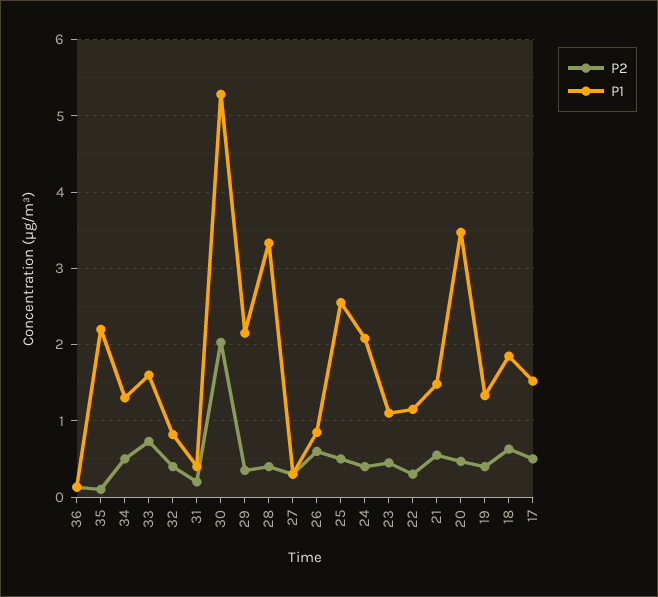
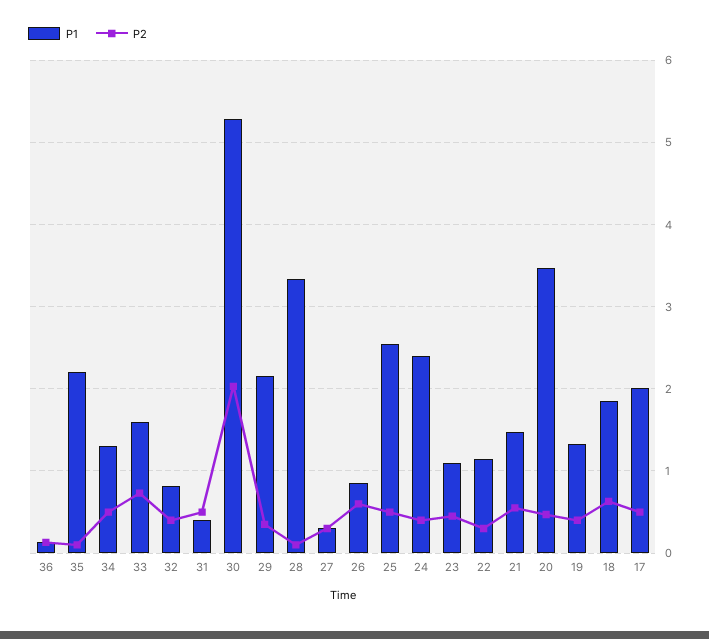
  {
    "P2": {
      "36": 0.1,
      "35": 0.1,
      "34": 0.5,
      "33": 0.7,
      "32": 0.4,
-     "31": 0.2,
+     "31": 0.5,
      "30": 2,
      "29": 0.4,
-     "28": 0.4,
+     "28": 0.1,
      "27": 0.3,
      "26": 0.6,
      "25": 0.5,
      "24": 0.4,
      "23": 0.5,
      "22": 0.3,
      "21": 0.6,
      "20": 0.5,
      "19": 0.4,
      "18": 0.6,
      "17": 0.5
    },
    "P1": {
      "36": 0.1,
      "35": 2.2,
      "34": 1.3,
      "33": 1.6,
      "32": 0.8,
      "31": 0.4,
      "30": 5.3,
      "29": 2.2,
      "28": 3.3,
      "27": 0.3,
      "26": 0.9,
      "25": 2.6,
-     "24": 2.1,
+     "24": 2.4,
      "23": 1.1,
      "22": 1.2,
      "21": 1.5,
      "20": 3.5,
      "19": 1.3,
      "18": 1.9,
-     "17": 1.5
+     "17": 2
    }
  }

